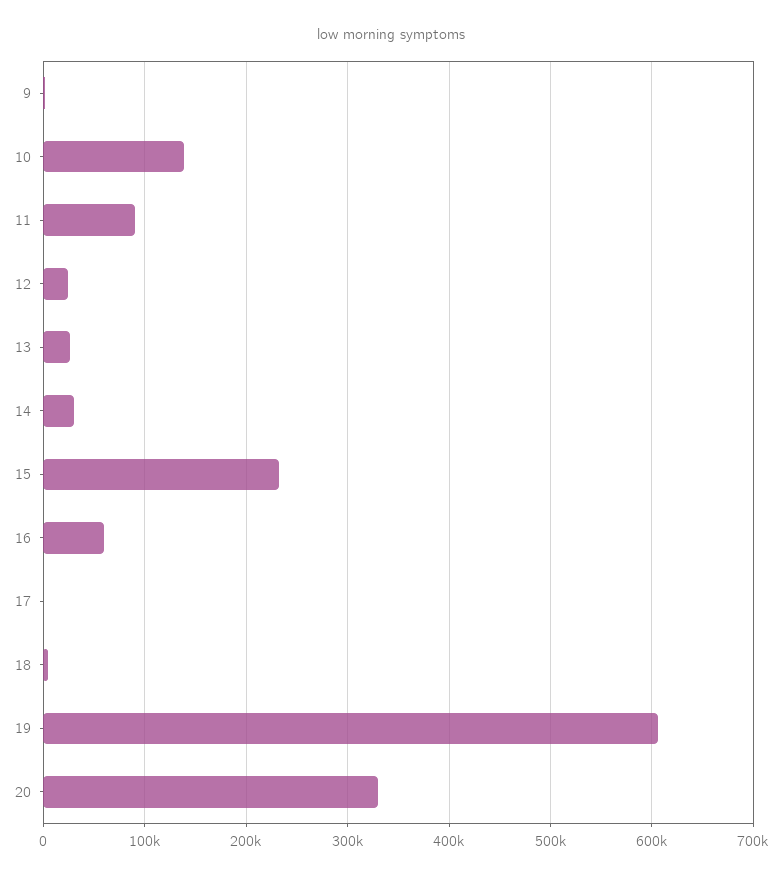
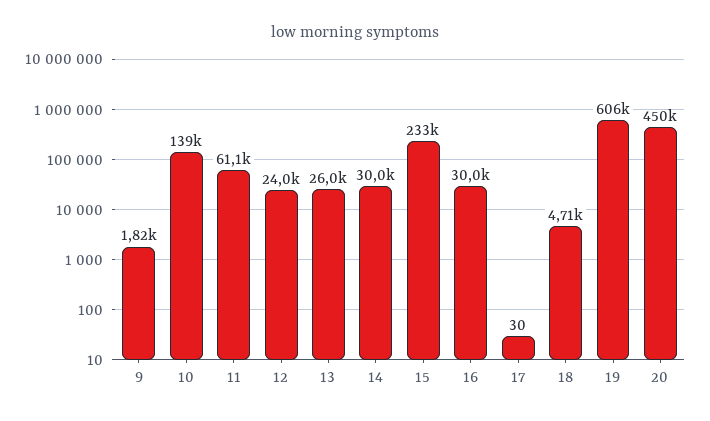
  {
    "9": 1820,
    "10": 139000,
-   "11": 90000,
+   "11": 61100,
    "12": 24000,
    "13": 26000,
    "14": 30000,
    "15": 233000,
-   "16": 60000,
+   "16": 30000,
    "17": 30,
    "18": 4710,
    "19": 606000,
-   "20": 330000
+   "20": 450000
  }

